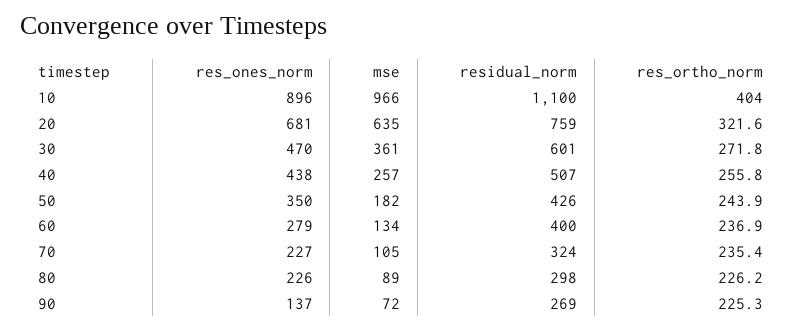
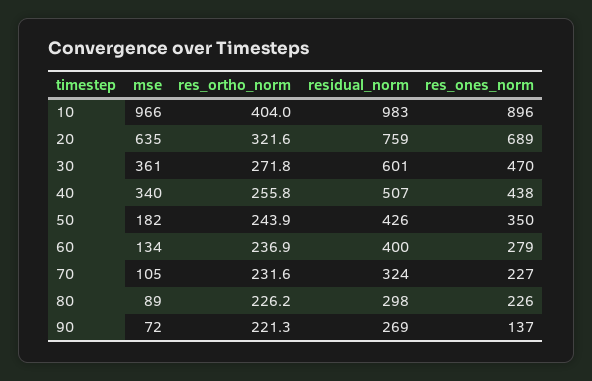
  {
    "res_ones_norm": {
      "10": 896,
-     "20": 681,
+     "20": 689,
      "30": 470,
      "40": 438,
      "50": 350,
      "60": 279,
      "70": 227,
      "80": 226,
      "90": 137
    },
    "mse": {
      "10": 966,
      "20": 635,
      "30": 361,
-     "40": 257,
+     "40": 340,
      "50": 182,
      "60": 134,
      "70": 105,
      "80": 89,
      "90": 72
    },
    "residual_norm": {
-     "10": 1100,
+     "10": 983,
      "20": 759,
      "30": 601,
      "40": 507,
      "50": 426,
      "60": 400,
      "70": 324,
      "80": 298,
      "90": 269
    },
    "res_ortho_norm": {
      "10": 404,
      "20": 321.6,
      "30": 271.8,
      "40": 255.8,
      "50": 243.9,
      "60": 236.9,
-     "70": 235.4,
+     "70": 231.6,
      "80": 226.2,
-     "90": 225.3
+     "90": 221.3
    }
  }

